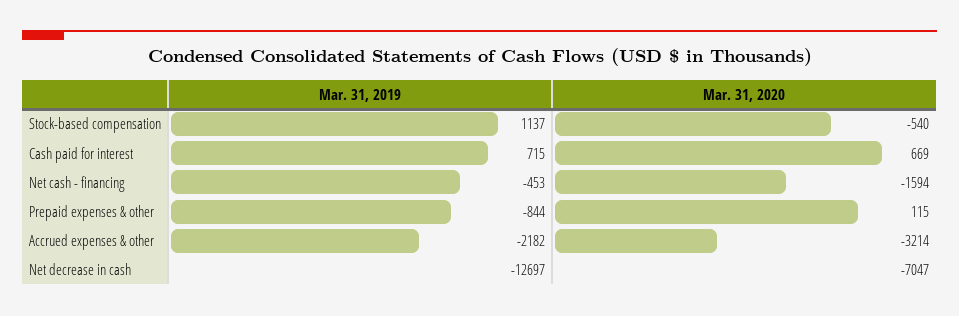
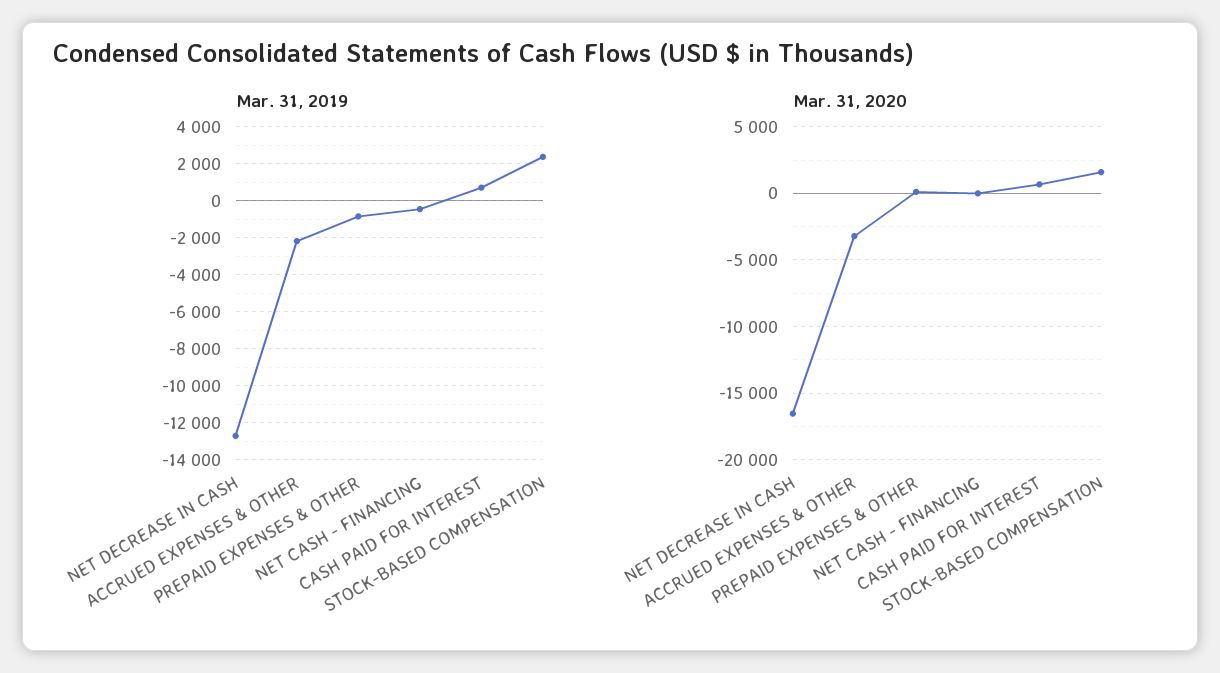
  {
    "Mar. 31, 2019": {
-     "Stock-based compensation": 1137,
+     "Stock-based compensation": 2500,
      "Cash paid for interest": 715,
      "Net cash - financing": -453,
      "Prepaid expenses & other": -844,
      "Accrued expenses & other": -2182,
      "Net decrease in cash": -12697
    },
    "Mar. 31, 2020": {
-     "Stock-based compensation": -540,
+     "Stock-based compensation": 1500,
      "Cash paid for interest": 669,
-     "Net cash - financing": -1594,
+     "Net cash - financing": 0,
      "Prepaid expenses & other": 115,
      "Accrued expenses & other": -3214,
-     "Net decrease in cash": -7047
+     "Net decrease in cash": -16500
    }
  }

